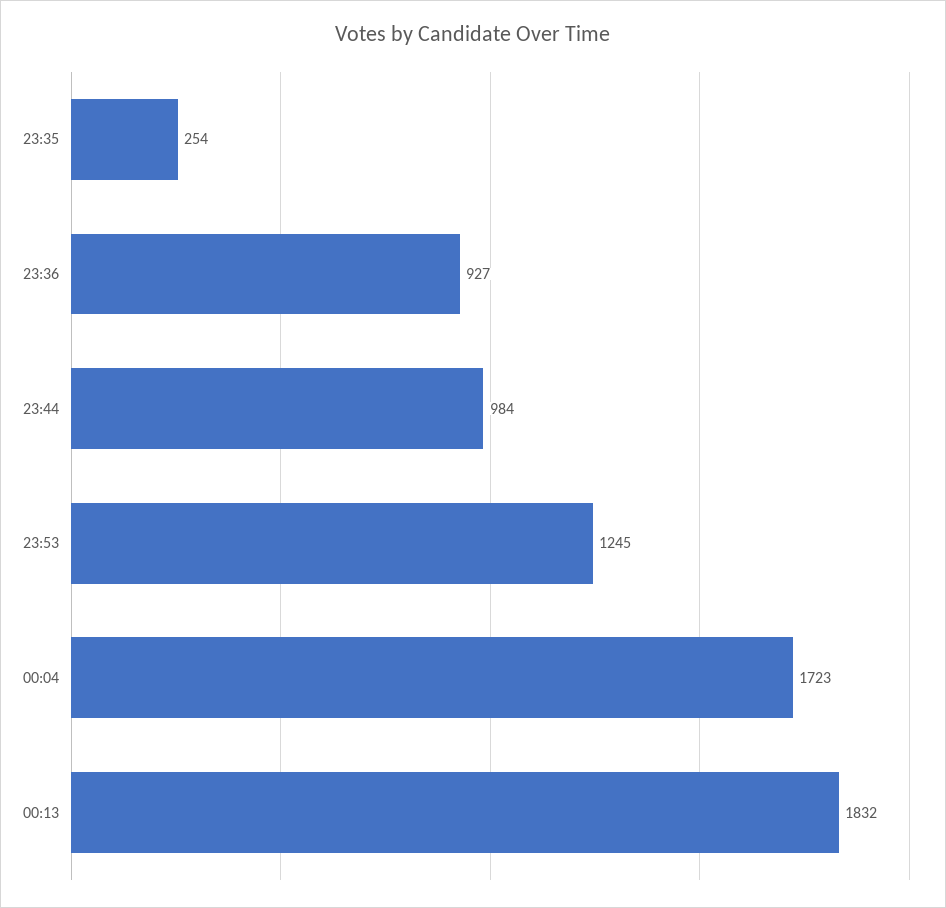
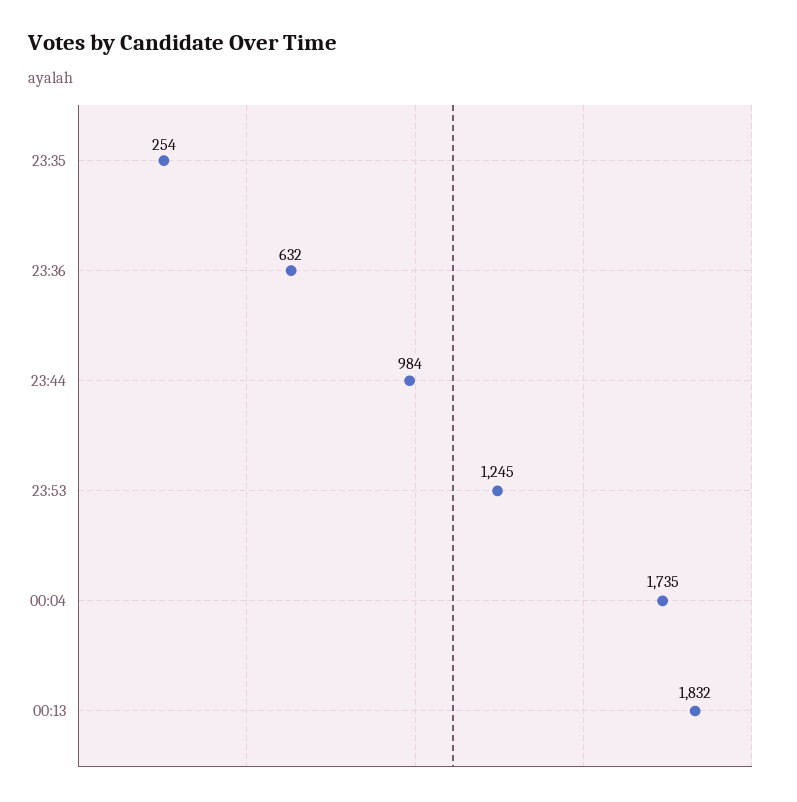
  {
    "23:35": 254,
-   "23:36": 927,
+   "23:36": 632,
    "23:44": 984,
    "23:53": 1245,
-   "00:04": 1723,
+   "00:04": 1735,
    "00:13": 1832
  }

